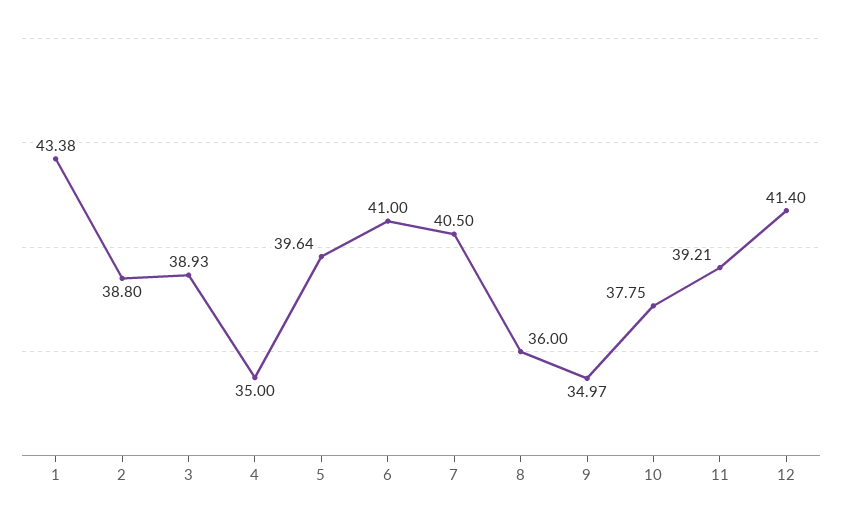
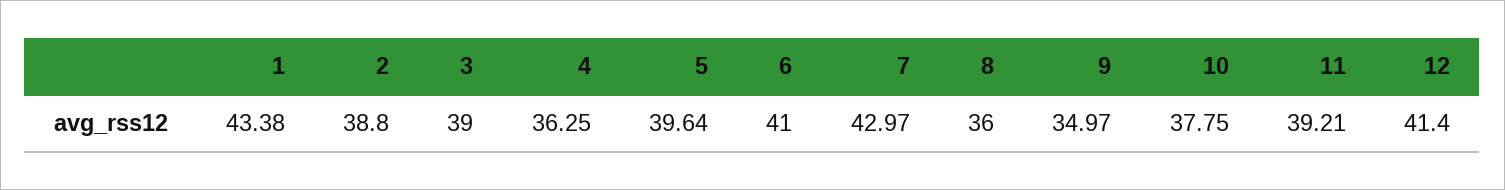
  {
    "1": 43.38,
    "2": 38.8,
-   "3": 38.93,
+   "3": 39,
-   "4": 35,
+   "4": 36.25,
    "5": 39.64,
    "6": 41,
-   "7": 40.5,
+   "7": 42.97,
    "8": 36,
    "9": 34.97,
    "10": 37.75,
    "11": 39.21,
    "12": 41.4
  }

